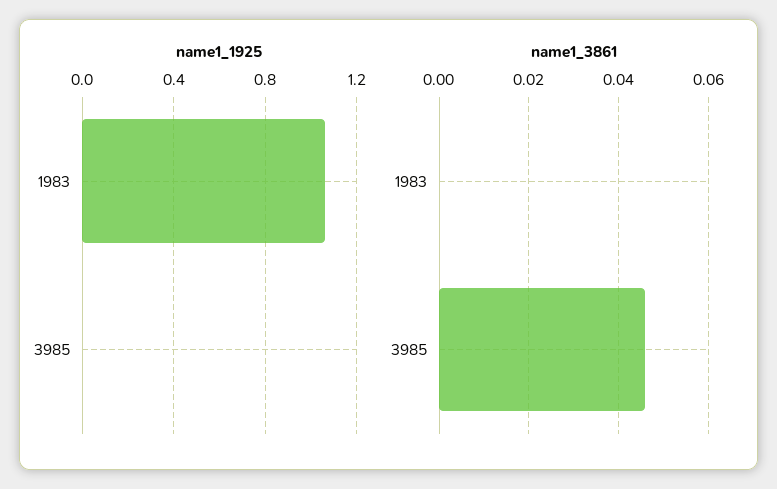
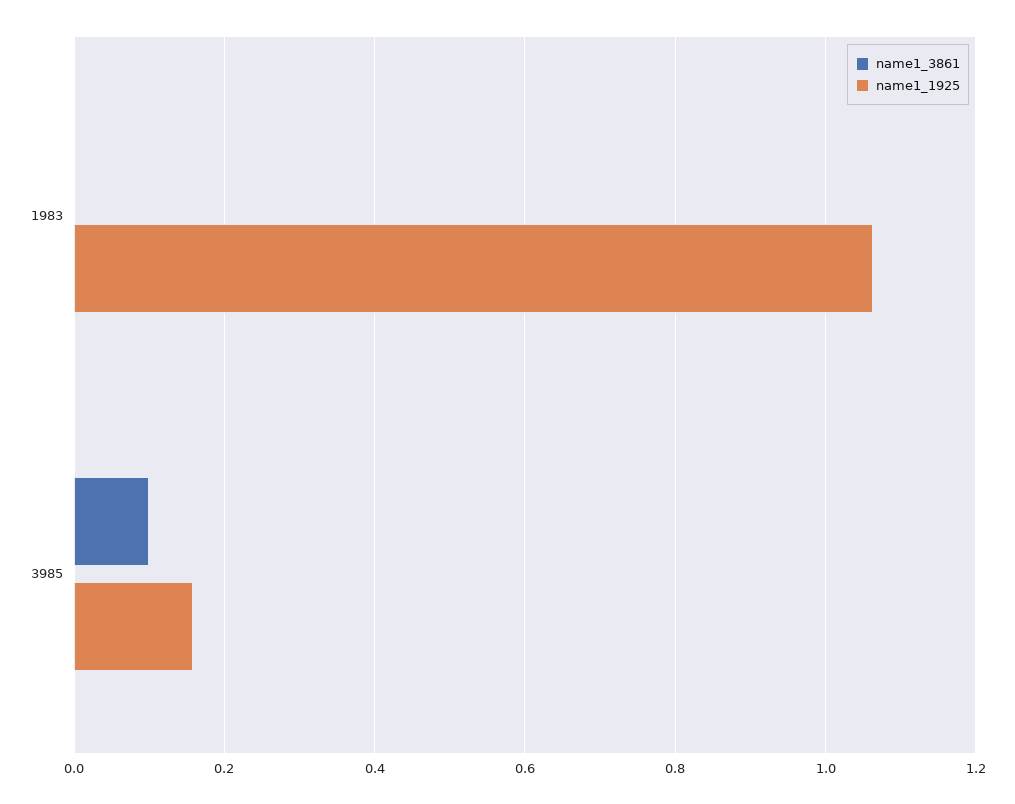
  {
    "name1_1925": {
      "1983": 1.06,
-     "3985": 0
+     "3985": 0.16
    },
    "name1_3861": {
      "1983": 0,
-     "3985": 0.046
+     "3985": 0.1
    }
  }

